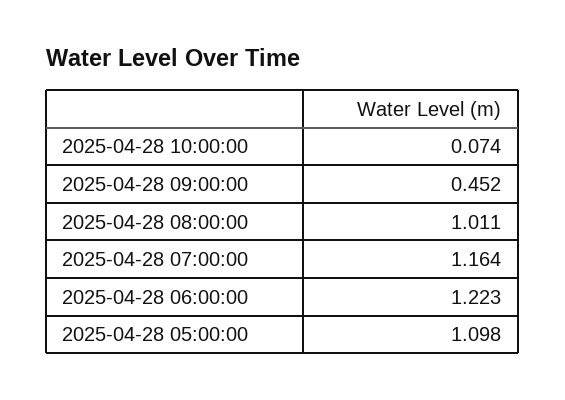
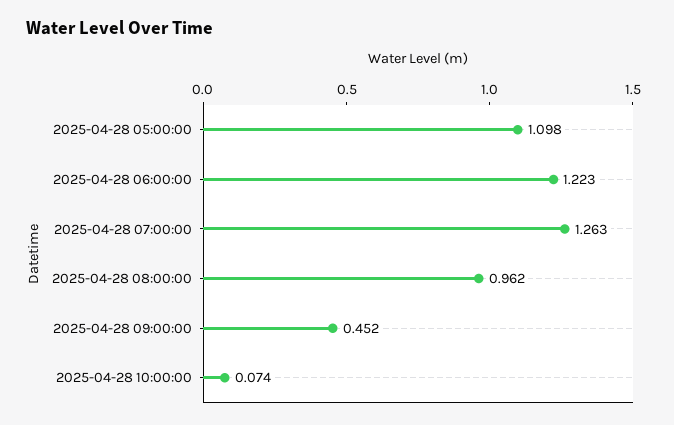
  {
    "2025-04-28 10:00:00": 0.074,
    "2025-04-28 09:00:00": 0.452,
-   "2025-04-28 08:00:00": 1.011,
+   "2025-04-28 08:00:00": 0.962,
-   "2025-04-28 07:00:00": 1.164,
+   "2025-04-28 07:00:00": 1.263,
    "2025-04-28 06:00:00": 1.223,
    "2025-04-28 05:00:00": 1.098
  }

